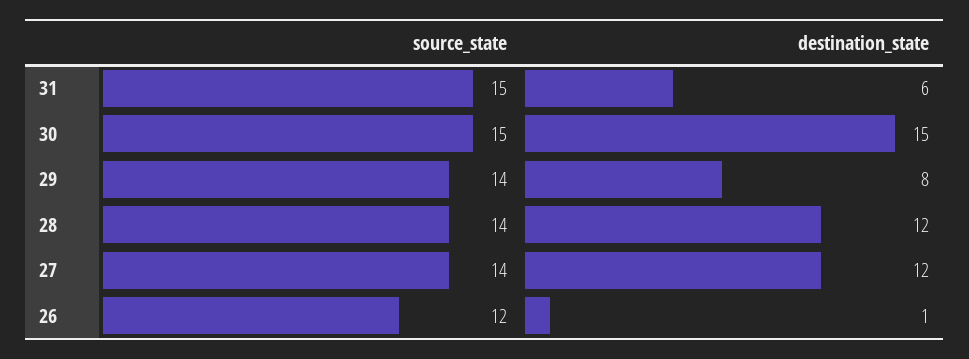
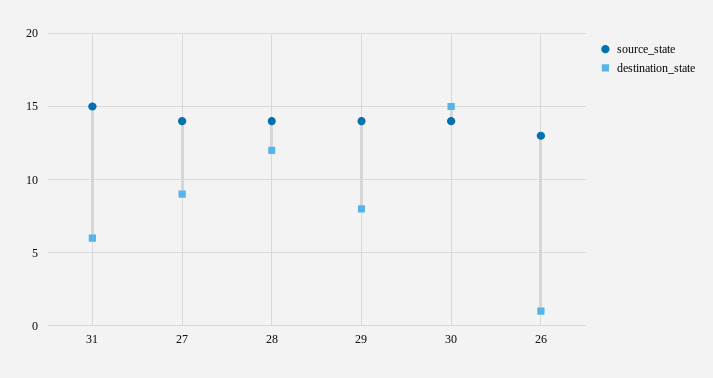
  {
    "source_state": {
      "31": 15,
-     "30": 15,
+     "30": 14,
      "29": 14,
      "28": 14,
      "27": 14,
-     "26": 12
+     "26": 13
    },
    "destination_state": {
      "31": 6,
      "30": 15,
      "29": 8,
      "28": 12,
-     "27": 12,
+     "27": 9,
      "26": 1
    }
  }

